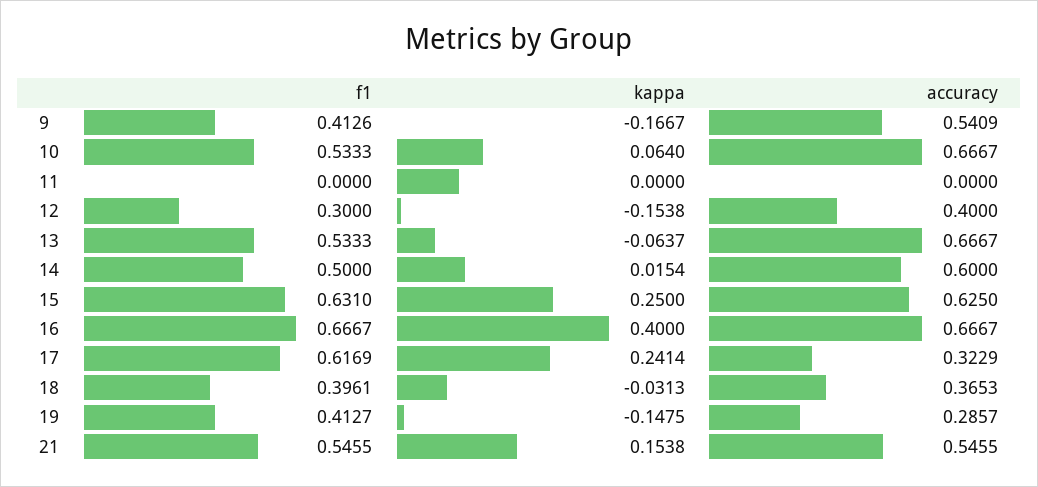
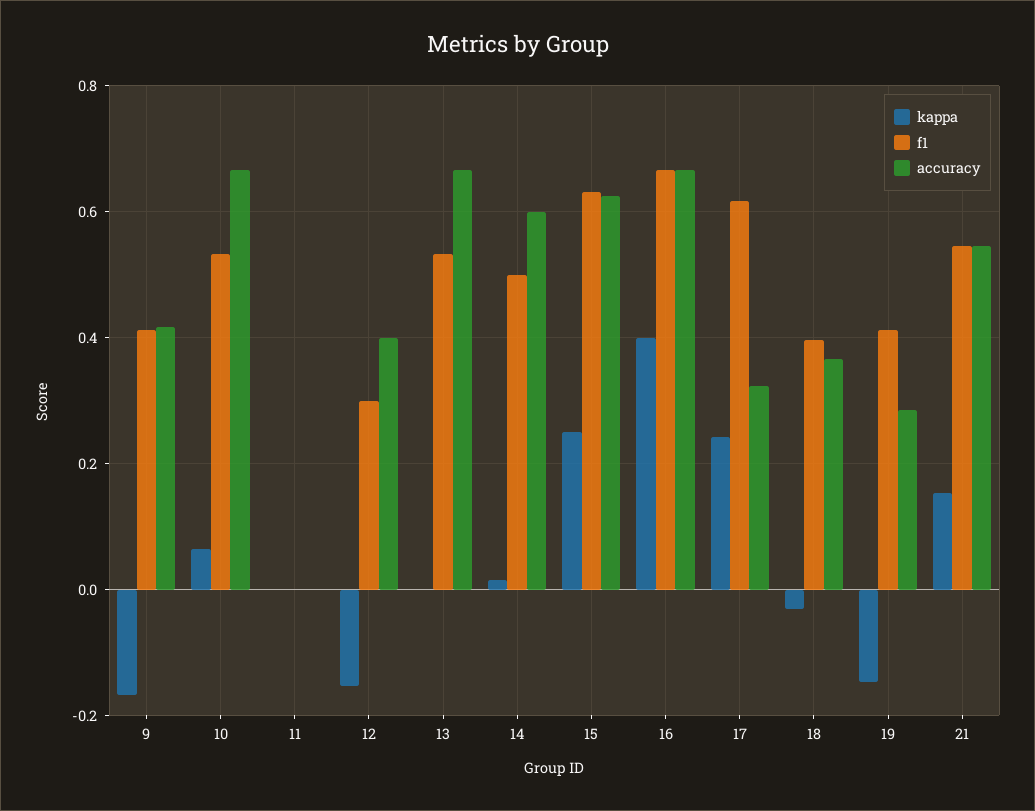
  {
    "f1": {
      "9": 0.4126,
      "10": 0.5333,
      "11": 0,
      "12": 0.3,
      "13": 0.5333,
      "14": 0.5,
      "15": 0.631,
      "16": 0.6667,
      "17": 0.6169,
      "18": 0.3961,
      "19": 0.4127,
      "21": 0.5455
    },
    "kappa": {
      "9": -0.1667,
      "10": 0.064,
      "11": 0,
      "12": -0.1538,
-     "13": -0.0637,
+     "13": 0,
      "14": 0.0154,
      "15": 0.25,
      "16": 0.4,
      "17": 0.2414,
      "18": -0.0313,
      "19": -0.1475,
      "21": 0.1538
    },
    "accuracy": {
-     "9": 0.5409,
+     "9": 0.42,
      "10": 0.6667,
      "11": 0,
      "12": 0.4,
      "13": 0.6667,
      "14": 0.6,
      "15": 0.625,
      "16": 0.6667,
      "17": 0.3229,
      "18": 0.3653,
      "19": 0.2857,
      "21": 0.5455
    }
  }

